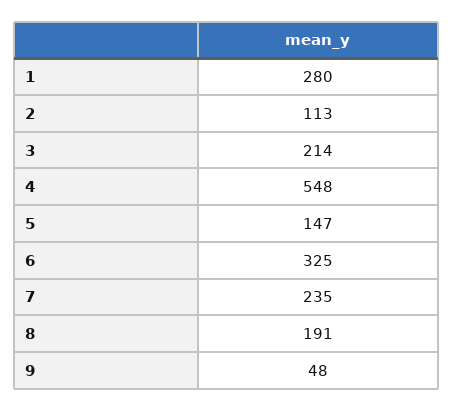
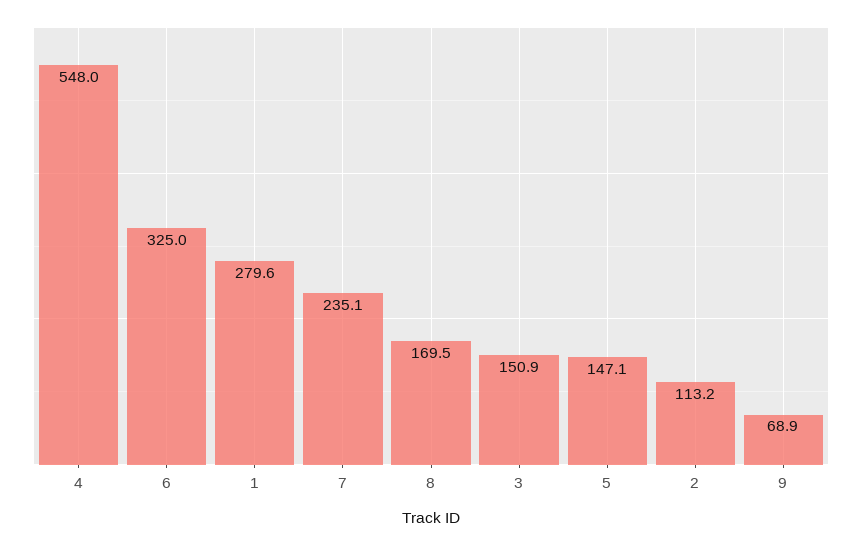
  {
    "1": 279.6,
    "2": 113.2,
-   "3": 214,
+   "3": 150.9,
    "4": 548,
    "5": 147.1,
    "6": 325,
    "7": 235.1,
-   "8": 191,
+   "8": 169.5,
-   "9": 48
+   "9": 68.9
  }

